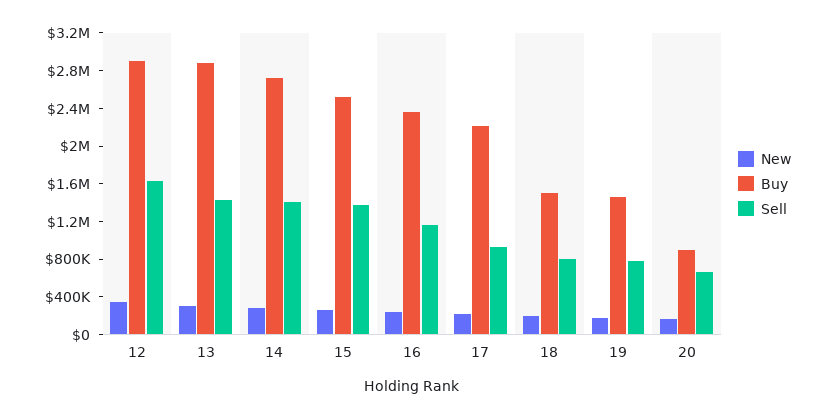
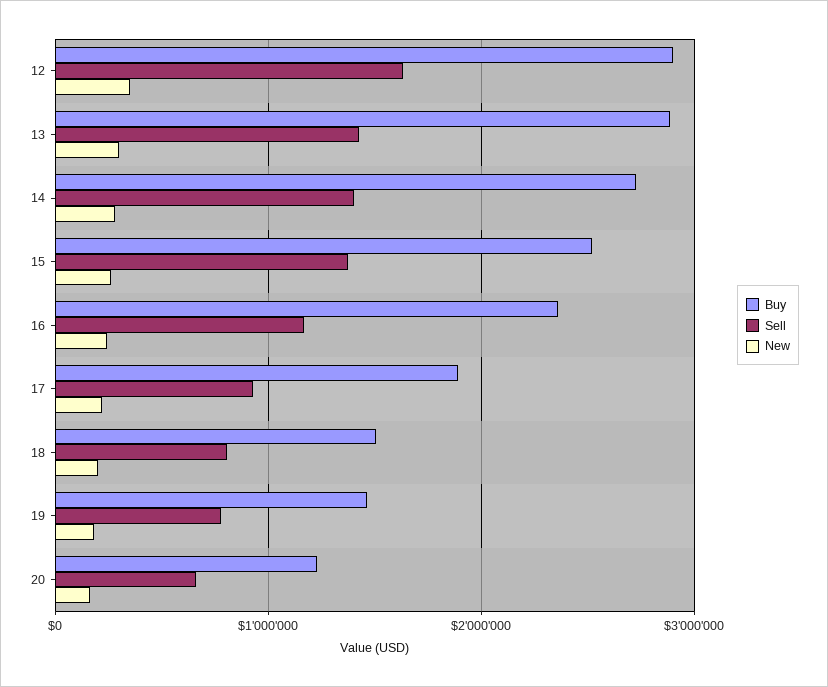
  {
    "New": {
      "12": 400000,
      "13": 300000,
      "14": 300000,
      "15": 300000,
      "16": 200000,
      "17": 200000,
      "18": 200000,
      "19": 200000,
      "20": 200000
    },
    "Buy": {
      "12": 2900000,
      "13": 2900000,
      "14": 2700000,
      "15": 2500000,
      "16": 2400000,
-     "17": 2200000,
+     "17": 1900000,
      "18": 1500000,
      "19": 1500000,
-     "20": 900000
+     "20": 1200000
    },
    "Sell": {
      "12": 1600000,
      "13": 1400000,
      "14": 1400000,
      "15": 1400000,
      "16": 1200000,
      "17": 900000,
      "18": 800000,
      "19": 800000,
      "20": 700000
    }
  }

